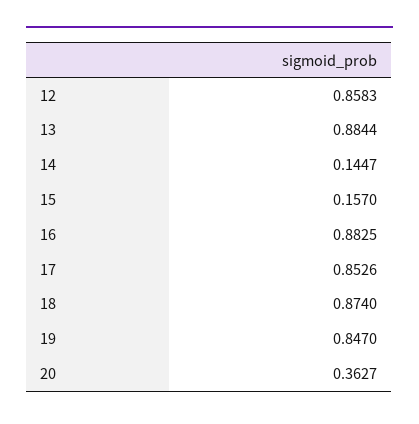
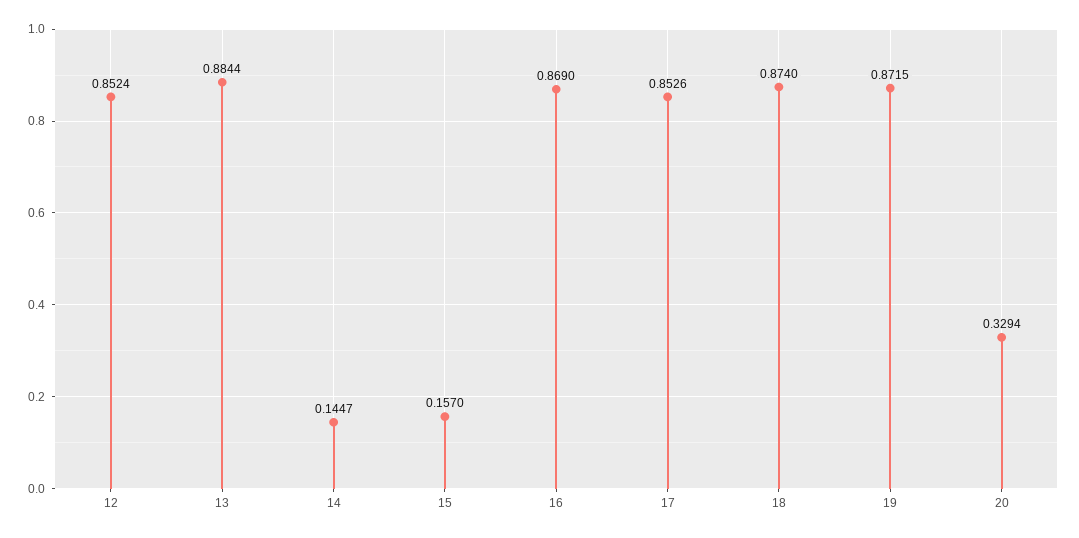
  {
-   "12": 0.8583,
+   "12": 0.8524,
    "13": 0.8844,
    "14": 0.1447,
    "15": 0.157,
-   "16": 0.8825,
+   "16": 0.869,
    "17": 0.8526,
    "18": 0.874,
-   "19": 0.847,
+   "19": 0.8715,
-   "20": 0.3627
+   "20": 0.3294
  }

